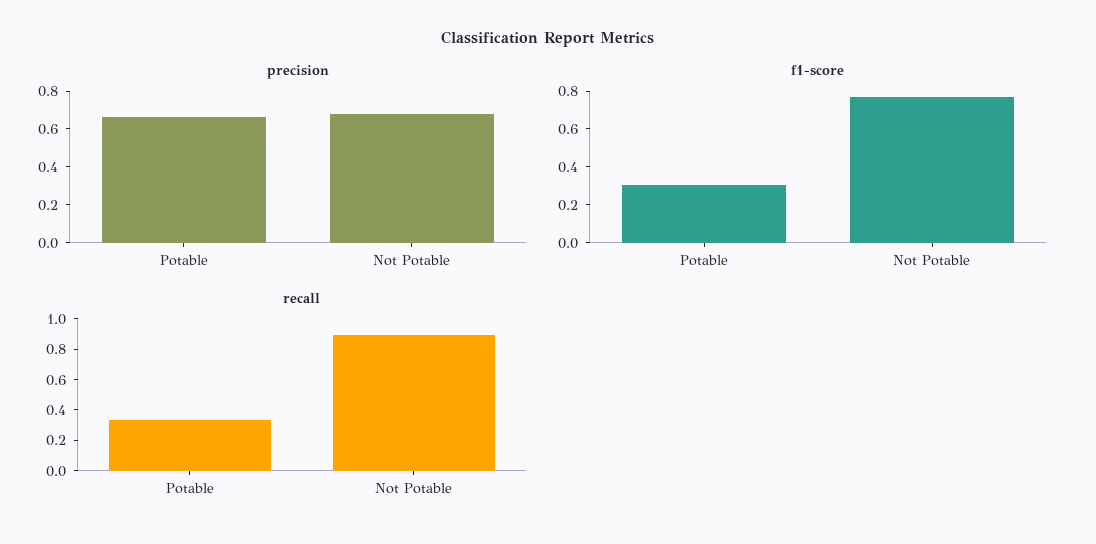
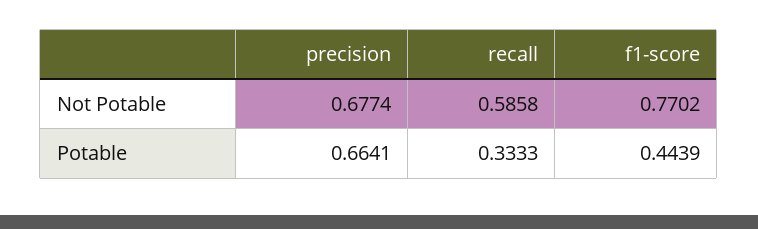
  {
    "precision": {
      "Potable": 0.6641,
      "Not Potable": 0.6774
    },
    "f1-score": {
-     "Potable": 0.3,
+     "Potable": 0.4439,
      "Not Potable": 0.7702
    },
    "recall": {
      "Potable": 0.3333,
-     "Not Potable": 0.9
+     "Not Potable": 0.5858
    }
  }

